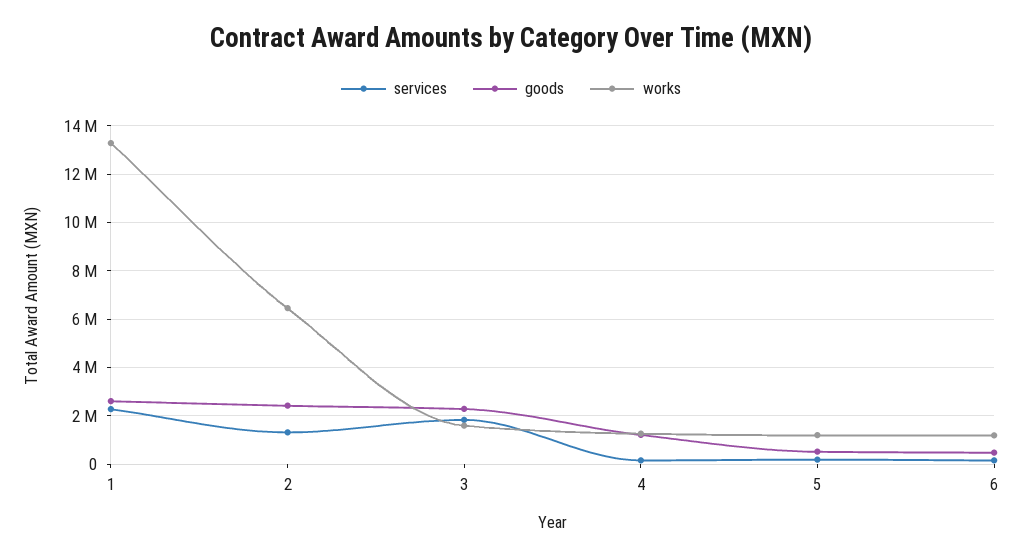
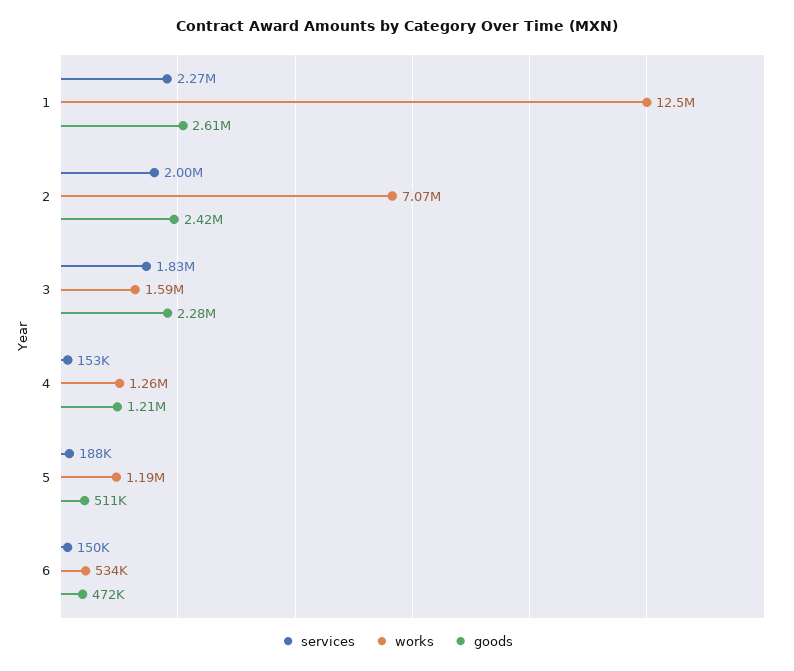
  {
    "services": {
      "1": 2270000,
-     "2": 1250000,
+     "2": 2000000,
      "3": 1830000,
      "4": 153000,
      "5": 188000,
      "6": 150000
    },
    "goods": {
      "1": 2610000,
      "2": 2420000,
      "3": 2280000,
      "4": 1210000,
      "5": 511000,
      "6": 472000
    },
    "works": {
-     "1": 13250000,
+     "1": 12500000,
-     "2": 6500000,
+     "2": 7070000,
      "3": 1590000,
      "4": 1260000,
      "5": 1190000,
-     "6": 1250000
+     "6": 534000
    }
  }

